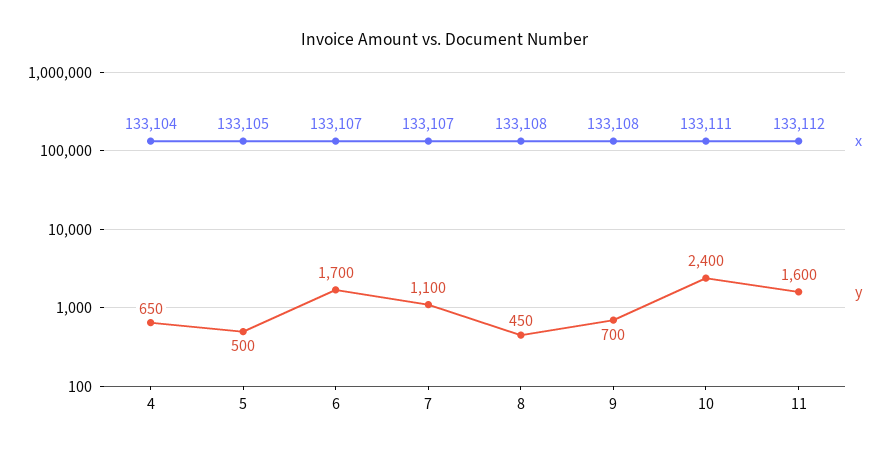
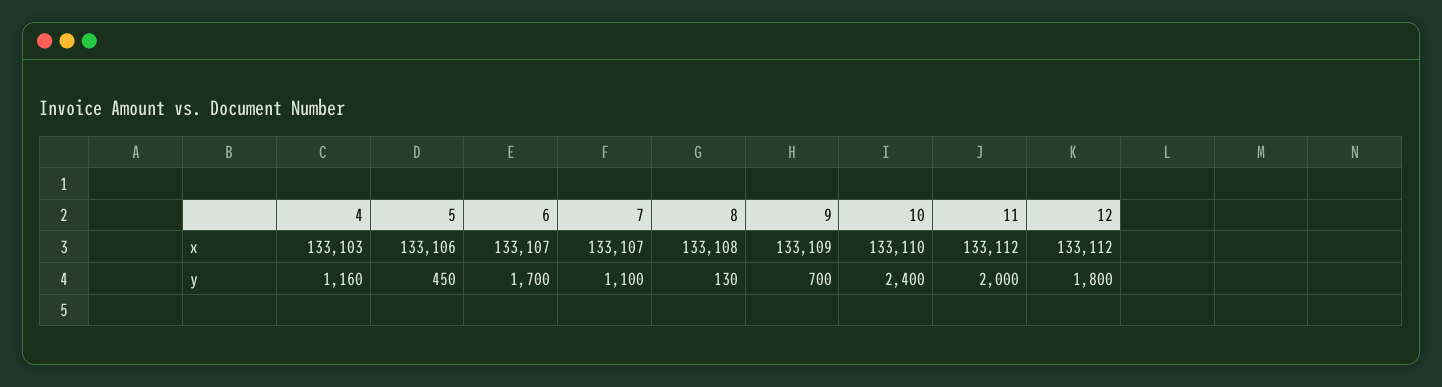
  {
    "x": {
-     "4": 133104,
+     "4": 133103,
-     "5": 133105,
+     "5": 133106,
      "6": 133107,
      "7": 133107,
      "8": 133108,
-     "9": 133108,
+     "9": 133109,
-     "10": 133111,
+     "10": 133110,
-     "11": 133112
+     "11": 133112,
+     "12": 133112
    },
    "y": {
-     "4": 650,
+     "4": 1160,
-     "5": 500,
+     "5": 450,
      "6": 1700,
      "7": 1100,
-     "8": 450,
+     "8": 130,
      "9": 700,
      "10": 2400,
-     "11": 1600
+     "11": 2000,
+     "12": 1800
    }
  }

